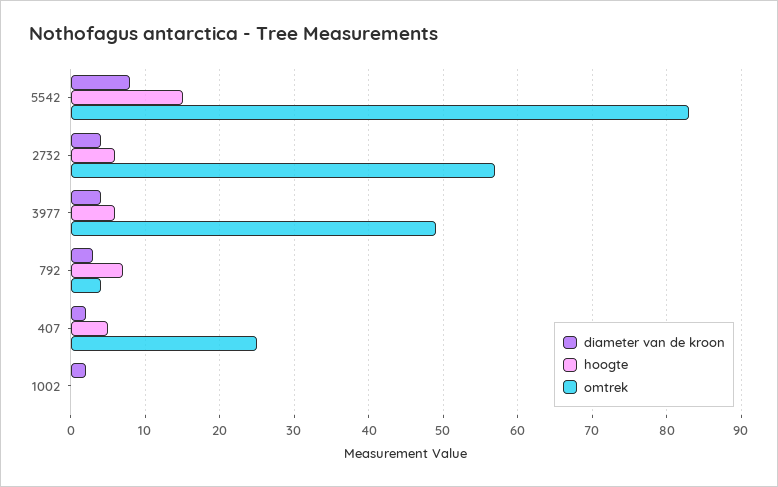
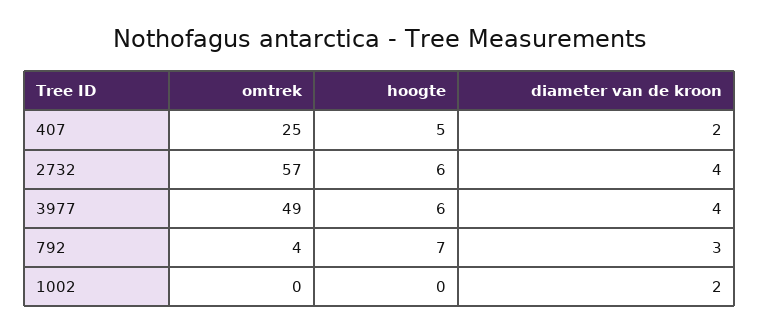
  {
    "diameter van de kroon": {
-     "5542": 8,
      "2732": 4,
      "3977": 4,
      "792": 3,
      "407": 2,
      "1002": 2
    },
    "hoogte": {
-     "5542": 15,
      "2732": 6,
      "3977": 6,
      "792": 7,
      "407": 5,
      "1002": 0
    },
    "omtrek": {
-     "5542": 83,
      "2732": 57,
      "3977": 49,
      "792": 4,
      "407": 25,
      "1002": 0
    }
  }

